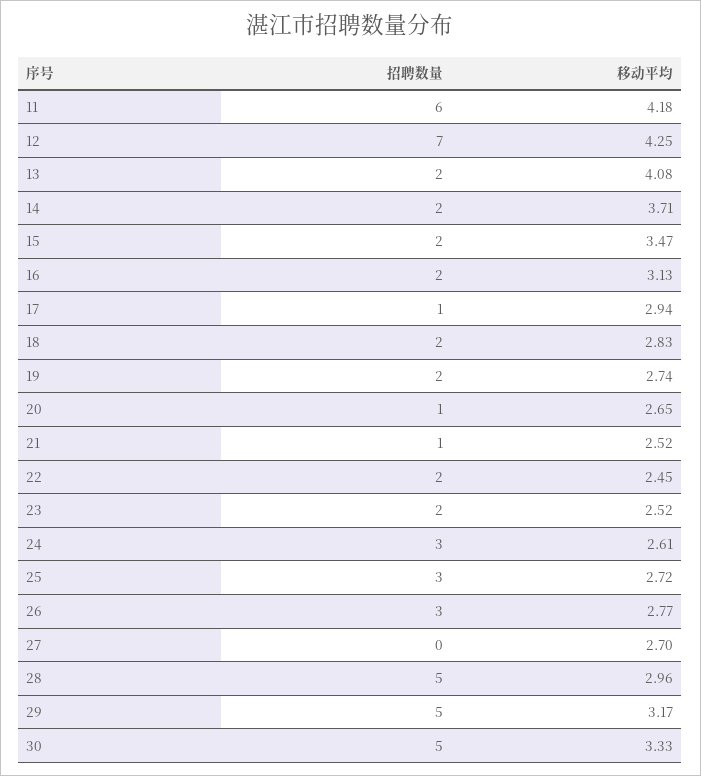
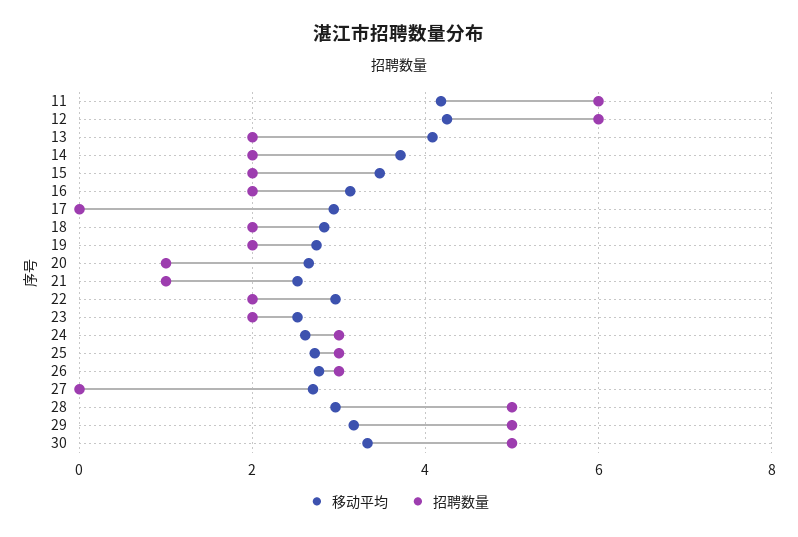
  {
    "招聘数量": {
      "11": 6,
-     "12": 7,
+     "12": 6,
      "13": 2,
      "14": 2,
      "15": 2,
      "16": 2,
-     "17": 1,
+     "17": 0,
      "18": 2,
      "19": 2,
      "20": 1,
      "21": 1,
      "22": 2,
      "23": 2,
      "24": 3,
      "25": 3,
      "26": 3,
      "27": 0,
      "28": 5,
      "29": 5,
      "30": 5
    },
    "移动平均": {
      "11": 4.18,
      "12": 4.25,
      "13": 4.08,
      "14": 3.71,
      "15": 3.47,
      "16": 3.13,
      "17": 2.94,
      "18": 2.83,
      "19": 2.74,
      "20": 2.65,
      "21": 2.52,
-     "22": 2.45,
+     "22": 3,
      "23": 2.52,
      "24": 2.61,
      "25": 2.72,
      "26": 2.77,
      "27": 2.7,
      "28": 2.96,
      "29": 3.17,
      "30": 3.33
    }
  }

